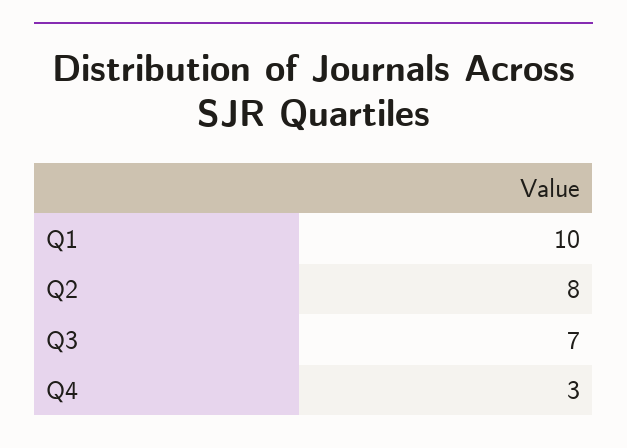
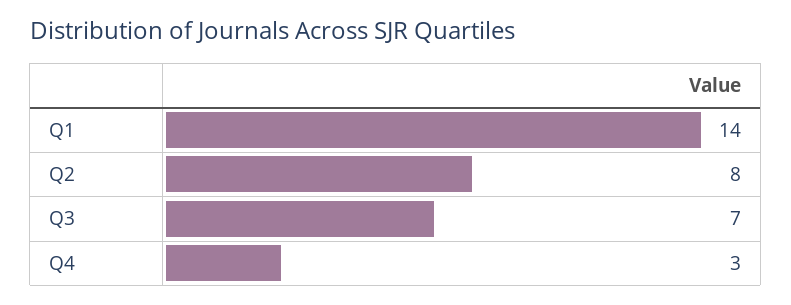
  {
-   "Q1": 10,
+   "Q1": 14,
    "Q2": 8,
    "Q3": 7,
    "Q4": 3
  }

